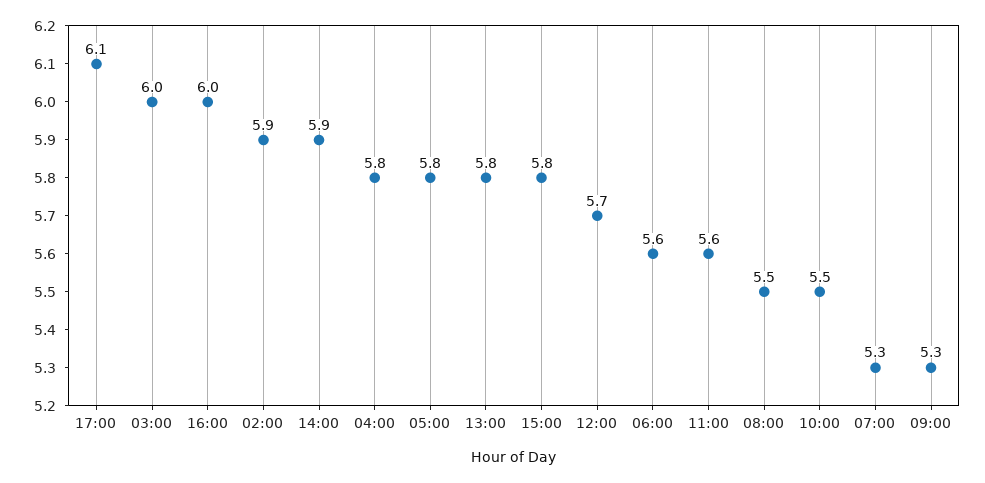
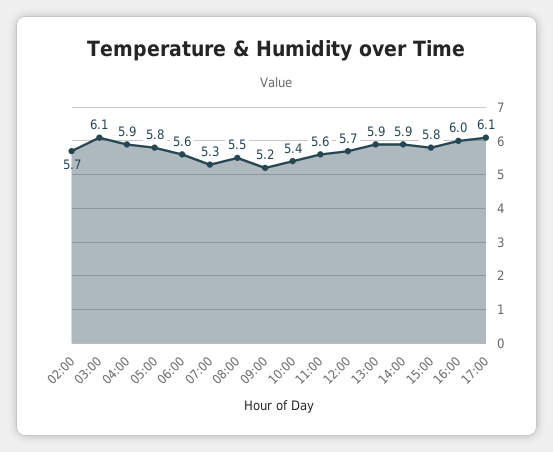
  {
    "17:00": 6.1,
-   "03:00": 6,
+   "03:00": 6.1,
    "16:00": 6,
-   "02:00": 5.9,
+   "02:00": 5.7,
    "14:00": 5.9,
-   "04:00": 5.8,
+   "04:00": 5.9,
    "05:00": 5.8,
-   "13:00": 5.8,
+   "13:00": 5.9,
    "15:00": 5.8,
    "12:00": 5.7,
    "06:00": 5.6,
    "11:00": 5.6,
    "08:00": 5.5,
-   "10:00": 5.5,
+   "10:00": 5.4,
    "07:00": 5.3,
-   "09:00": 5.3
+   "09:00": 5.2
  }

